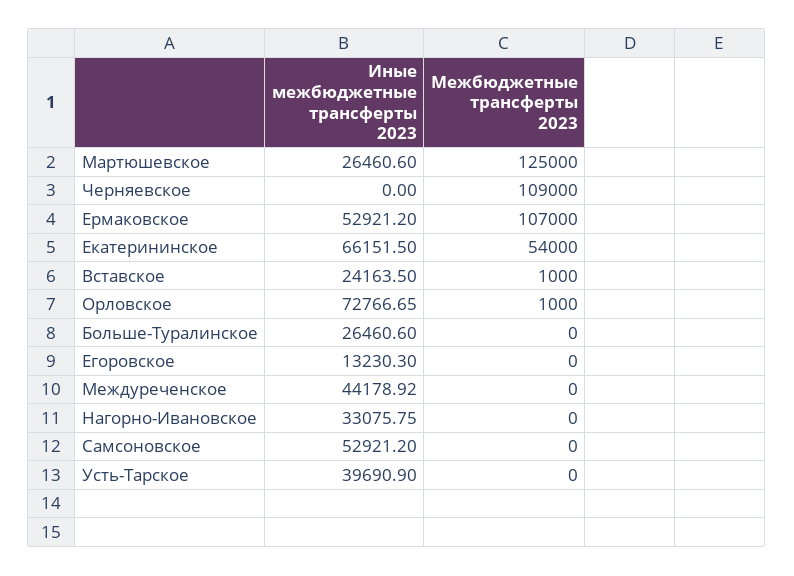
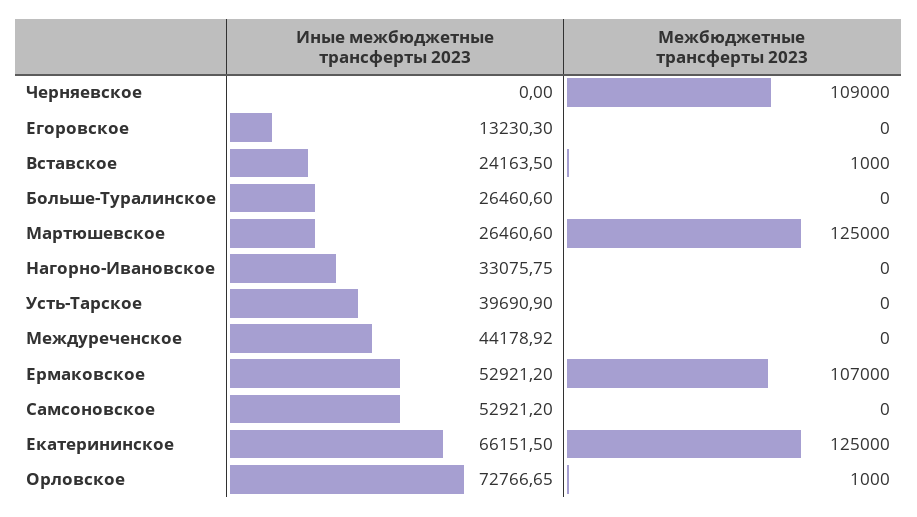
  {
    "Иные межбюджетные трансферты 2023": {
      "Мартюшевское": 26460.6,
      "Черняевское": 0,
      "Ермаковское": 52921.2,
      "Екатерининское": 66151.5,
      "Вставское": 24163.5,
      "Орловское": 72766.65,
      "Больше-Туралинское": 26460.6,
      "Егоровское": 13230.3,
      "Междуреченское": 44178.92,
      "Нагорно-Ивановское": 33075.75,
      "Самсоновское": 52921.2,
      "Усть-Тарское": 39690.9
    },
    "Межбюджетные трансферты 2023": {
      "Мартюшевское": 125000,
      "Черняевское": 109000,
      "Ермаковское": 107000,
-     "Екатерининское": 54000,
+     "Екатерининское": 125000,
      "Вставское": 1000,
      "Орловское": 1000,
      "Больше-Туралинское": 0,
      "Егоровское": 0,
      "Междуреченское": 0,
      "Нагорно-Ивановское": 0,
      "Самсоновское": 0,
      "Усть-Тарское": 0
    }
  }

